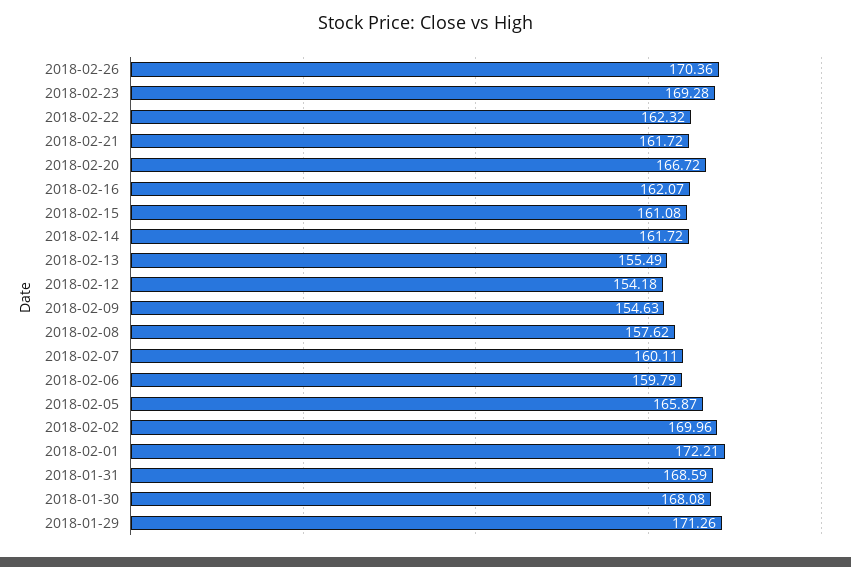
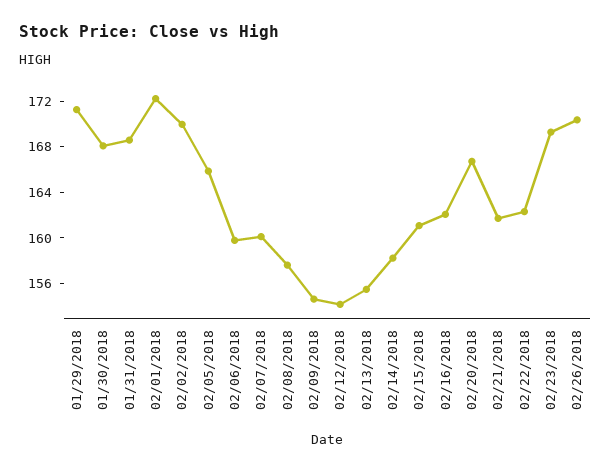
  {
    "2018-02-26": 170.36,
    "2018-02-23": 169.28,
    "2018-02-22": 162.32,
    "2018-02-21": 161.72,
    "2018-02-20": 166.72,
    "2018-02-16": 162.07,
    "2018-02-15": 161.08,
-   "2018-02-14": 161.72,
+   "2018-02-14": 158,
    "2018-02-13": 155.49,
    "2018-02-12": 154.18,
    "2018-02-09": 154.63,
    "2018-02-08": 157.62,
    "2018-02-07": 160.11,
    "2018-02-06": 159.79,
    "2018-02-05": 165.87,
    "2018-02-02": 169.96,
    "2018-02-01": 172.21,
    "2018-01-31": 168.59,
    "2018-01-30": 168.08,
    "2018-01-29": 171.26
  }

